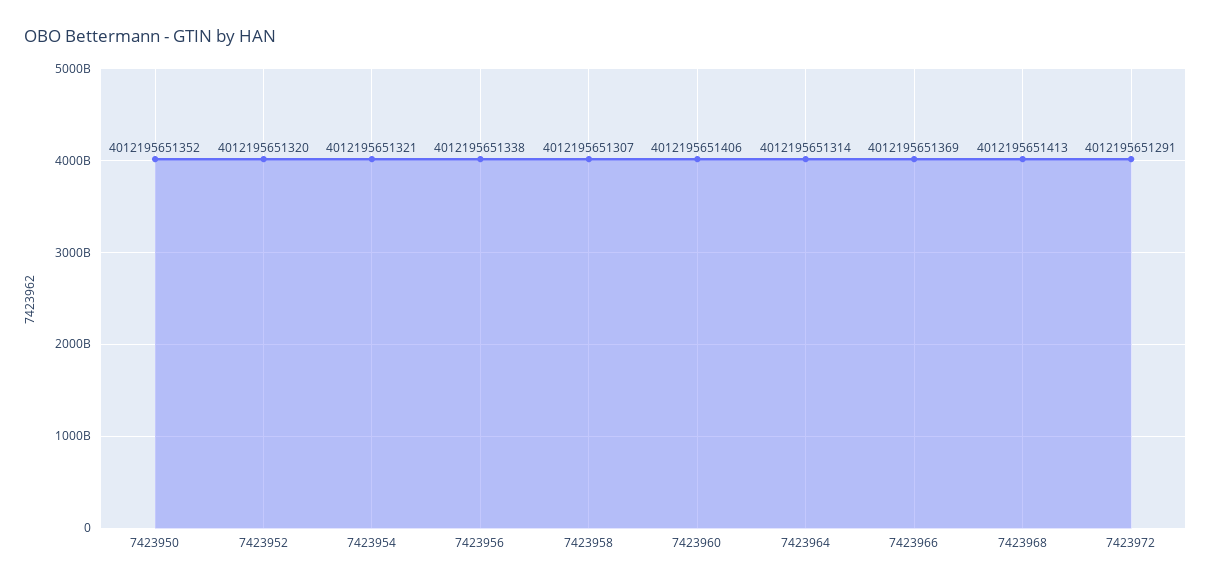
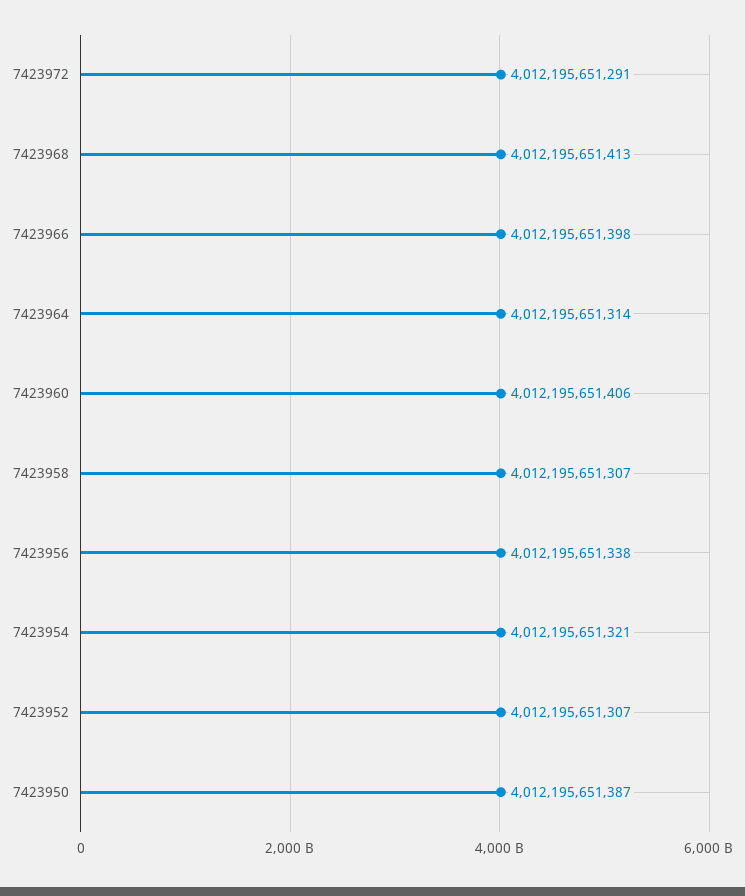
  {
-   "7423950": 4012195651352,
+   "7423950": 4012195651387,
-   "7423952": 4012195651320,
+   "7423952": 4012195651307,
    "7423954": 4012195651321,
    "7423956": 4012195651338,
    "7423958": 4012195651307,
    "7423960": 4012195651406,
    "7423964": 4012195651314,
-   "7423966": 4012195651369,
+   "7423966": 4012195651398,
    "7423968": 4012195651413,
    "7423972": 4012195651291
  }

